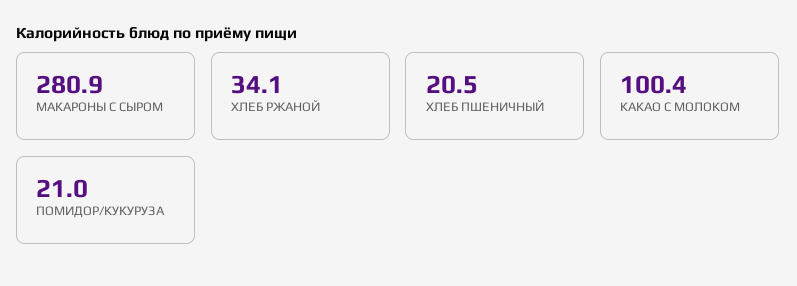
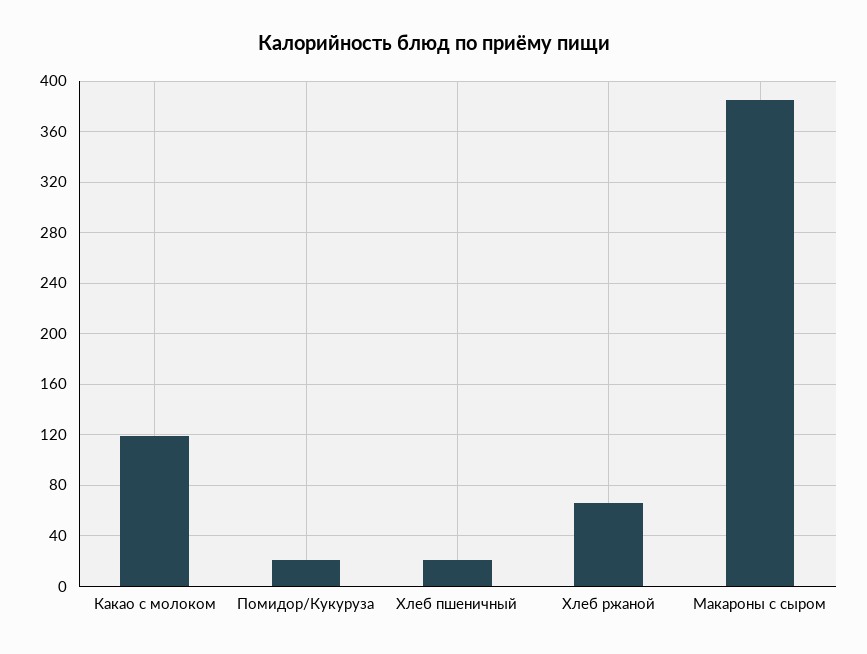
  {
-   "МАКАРОНЫ С СЫРОМ": 280.9,
+   "МАКАРОНЫ С СЫРОМ": 385,
-   "ХЛЕБ РЖАНОЙ": 34.1,
+   "ХЛЕБ РЖАНОЙ": 65,
    "ХЛЕБ ПШЕНИЧНЫЙ": 20.5,
-   "КАКАО С МОЛОКОМ": 100.4,
+   "КАКАО С МОЛОКОМ": 120,
    "ПОМИДОР/КУКУРУЗА": 21
  }

